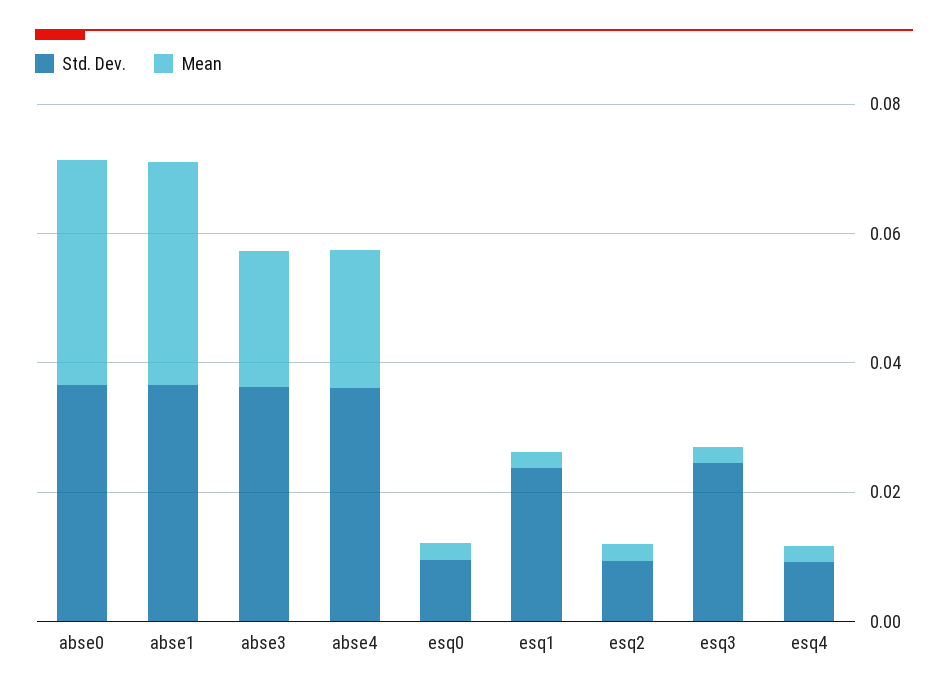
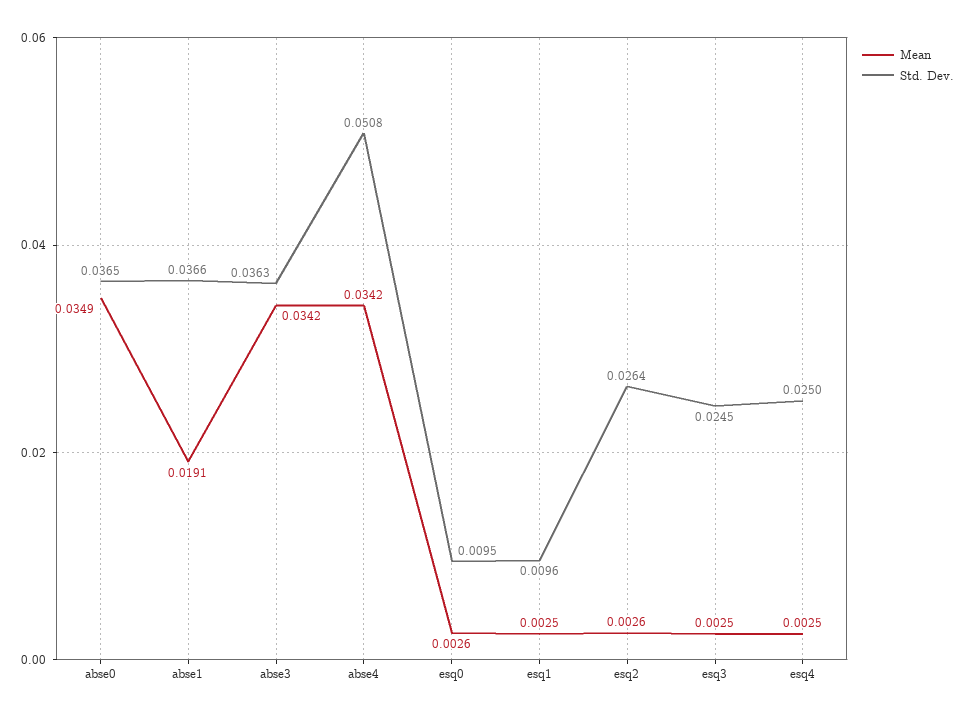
  {
    "Std. Dev.": {
      "abse0": 0.0365,
      "abse1": 0.0366,
      "abse3": 0.0363,
-     "abse4": 0.035,
+     "abse4": 0.0508,
      "esq0": 0.0095,
-     "esq1": 0.025,
+     "esq1": 0.0096,
-     "esq2": 0.01,
+     "esq2": 0.0264,
      "esq3": 0.0245,
-     "esq4": 0.01
+     "esq4": 0.025
    },
    "Mean": {
      "abse0": 0.0349,
-     "abse1": 0.035,
+     "abse1": 0.0191,
-     "abse3": 0.02,
+     "abse3": 0.0342,
-     "abse4": 0.02,
+     "abse4": 0.0342,
      "esq0": 0.0026,
      "esq1": 0.0025,
      "esq2": 0.0026,
      "esq3": 0.0025,
      "esq4": 0.0025
    }
  }

